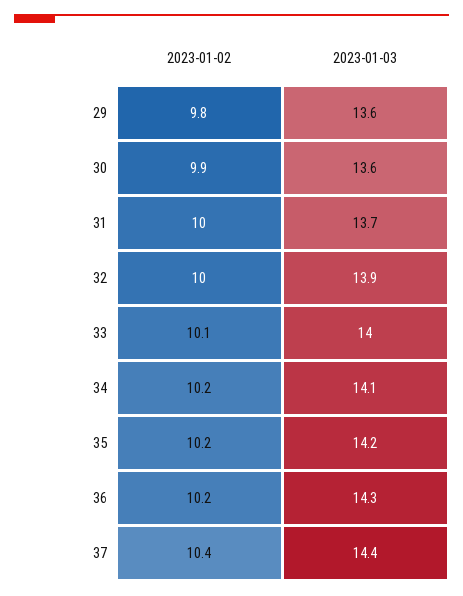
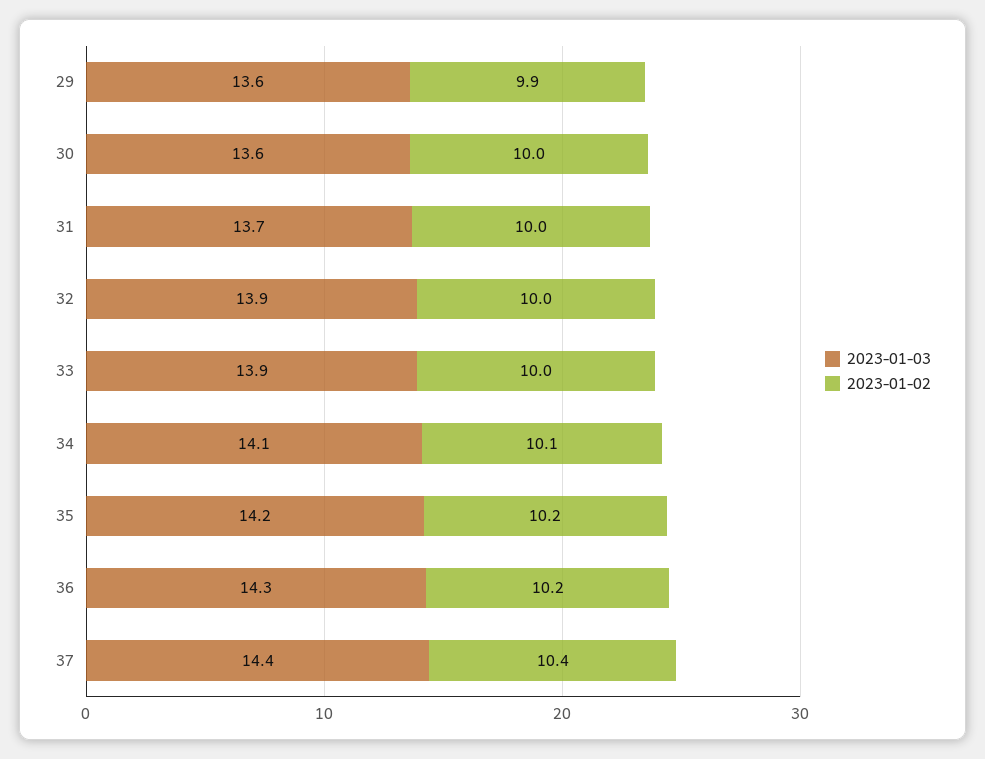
  {
    "2023-01-02": {
-     "29": 9.8,
+     "29": 9.9,
-     "30": 9.9,
+     "30": 10,
      "31": 10,
      "32": 10,
-     "33": 10.1,
+     "33": 10,
-     "34": 10.2,
+     "34": 10.1,
      "35": 10.2,
      "36": 10.2,
      "37": 10.4
    },
    "2023-01-03": {
      "29": 13.6,
      "30": 13.6,
      "31": 13.7,
      "32": 13.9,
-     "33": 14,
+     "33": 13.9,
      "34": 14.1,
      "35": 14.2,
      "36": 14.3,
      "37": 14.4
    }
  }

